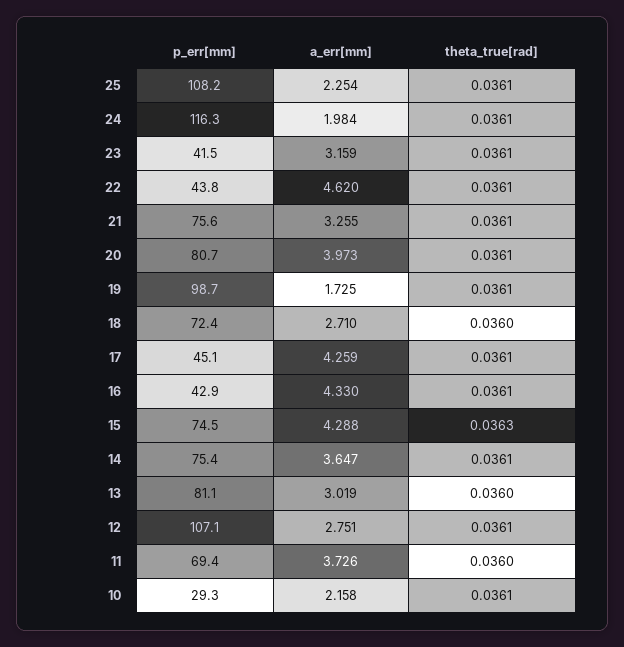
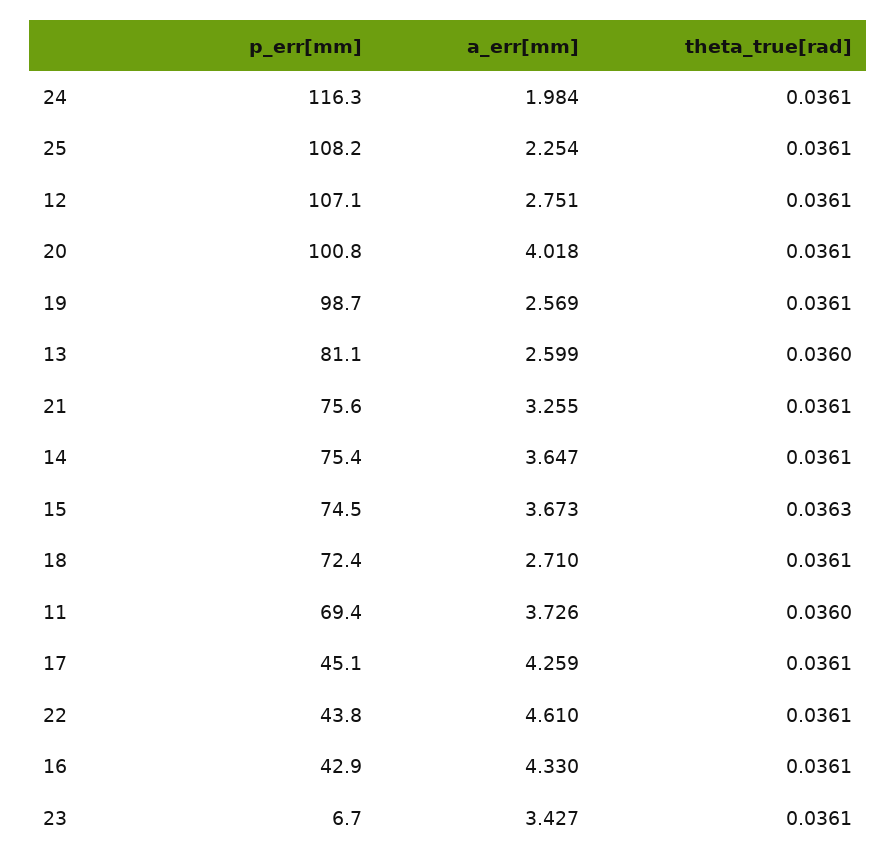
  {
    "p_err[mm]": {
      "25": 108.2,
      "24": 116.3,
-     "23": 41.5,
+     "23": 6.7,
      "22": 43.8,
      "21": 75.6,
-     "20": 80.7,
+     "20": 100.8,
      "19": 98.7,
      "18": 72.4,
      "17": 45.1,
      "16": 42.9,
      "15": 74.5,
      "14": 75.4,
      "13": 81.1,
      "12": 107.1,
-     "11": 69.4,
+     "11": 69.4
-     "10": 29.3
    },
    "a_err[mm]": {
      "25": 2.254,
      "24": 1.984,
-     "23": 3.159,
+     "23": 3.427,
-     "22": 4.62,
+     "22": 4.61,
      "21": 3.255,
-     "20": 3.973,
+     "20": 4.018,
-     "19": 1.725,
+     "19": 2.569,
      "18": 2.71,
      "17": 4.259,
      "16": 4.33,
-     "15": 4.288,
+     "15": 3.673,
      "14": 3.647,
-     "13": 3.019,
+     "13": 2.599,
      "12": 2.751,
-     "11": 3.726,
+     "11": 3.726
-     "10": 2.158
    },
    "theta_true[rad]": {
      "25": 0.0361,
      "24": 0.0361,
      "23": 0.0361,
      "22": 0.0361,
      "21": 0.0361,
      "20": 0.0361,
      "19": 0.0361,
-     "18": 0.036,
+     "18": 0.0361,
      "17": 0.0361,
      "16": 0.0361,
      "15": 0.0363,
      "14": 0.0361,
      "13": 0.036,
      "12": 0.0361,
-     "11": 0.036,
+     "11": 0.036
-     "10": 0.0361
    }
  }

